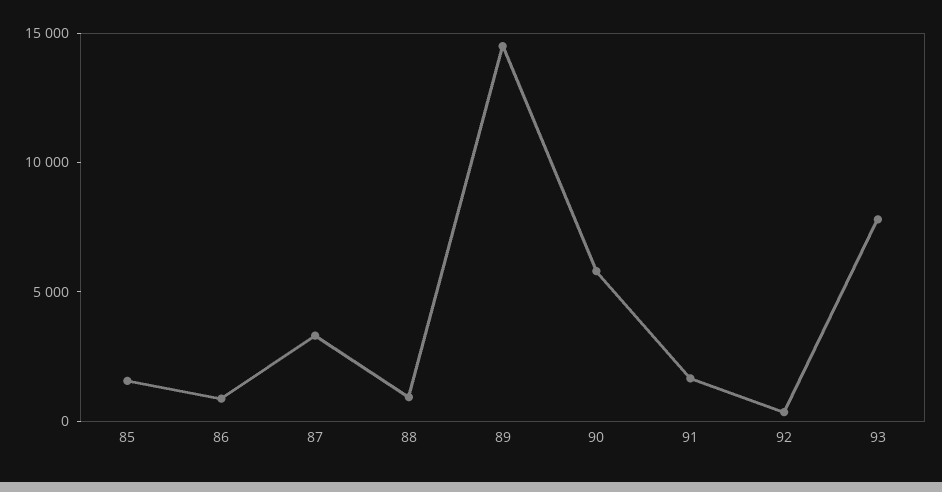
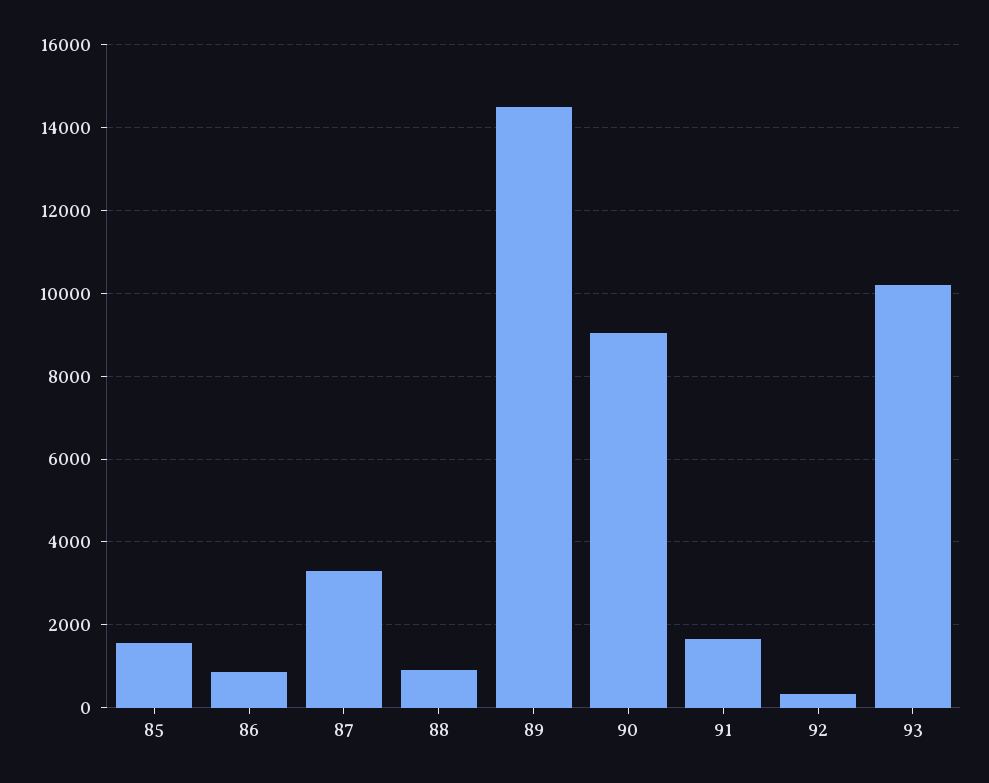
  {
    "85": 1600,
    "86": 800,
    "87": 3400,
    "88": 1000,
    "89": 14600,
-   "90": 6000,
+   "90": 9000,
    "91": 1600,
    "92": 400,
-   "93": 8000
+   "93": 10200
  }

